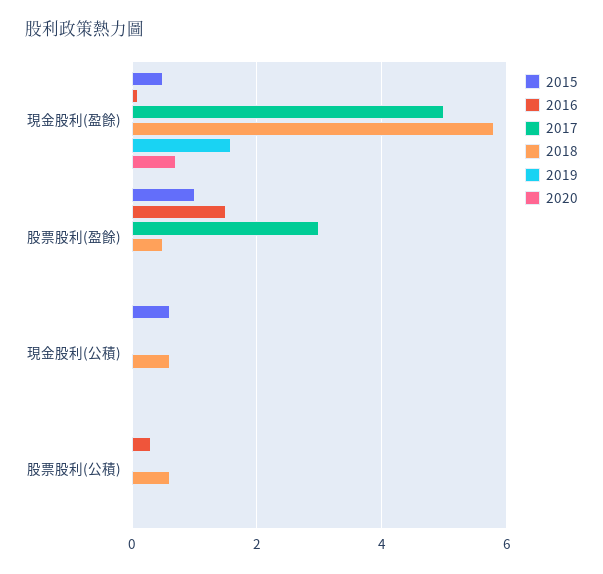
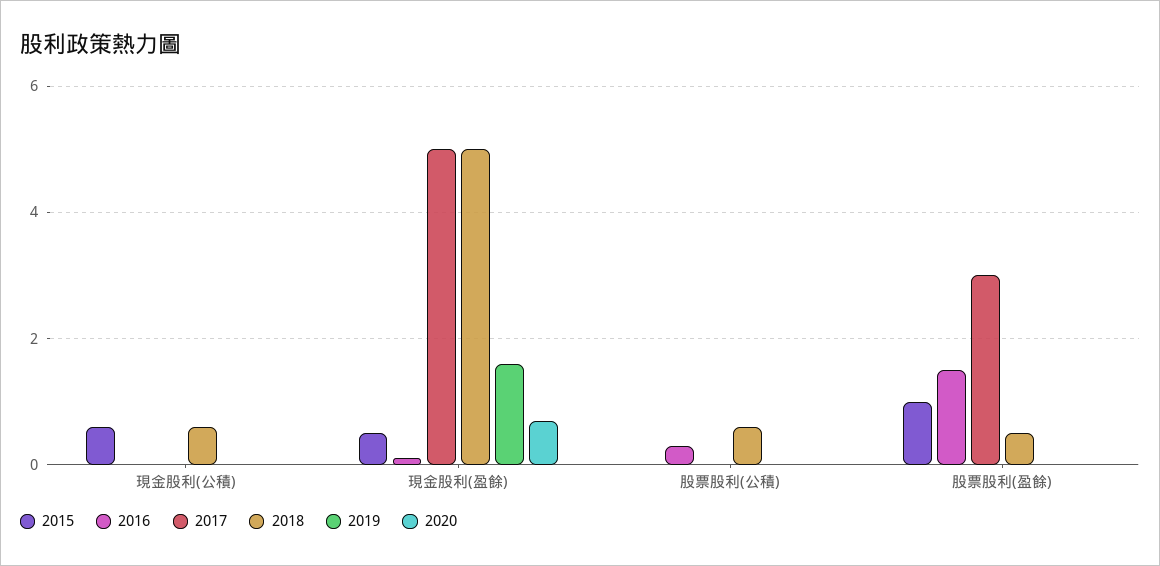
  {
    "2015": {
      "現金股利(盈餘)": 0.6,
      "股票股利(盈餘)": 1,
      "現金股利(公積)": 0.6,
      "股票股利(公積)": 0
    },
    "2016": {
      "現金股利(盈餘)": 0.2,
      "股票股利(盈餘)": 1.6,
      "現金股利(公積)": 0,
      "股票股利(公積)": 0.4
    },
    "2017": {
      "現金股利(盈餘)": 5,
      "股票股利(盈餘)": 3,
      "現金股利(公積)": 0,
      "股票股利(公積)": 0
    },
    "2018": {
-     "現金股利(盈餘)": 5.8,
+     "現金股利(盈餘)": 5,
      "股票股利(盈餘)": 0.6,
      "現金股利(公積)": 0.6,
      "股票股利(公積)": 0.6
    },
    "2019": {
      "現金股利(盈餘)": 1.6,
      "股票股利(盈餘)": 0,
      "現金股利(公積)": 0,
      "股票股利(公積)": 0
    },
    "2020": {
      "現金股利(盈餘)": 0.8,
      "股票股利(盈餘)": 0,
      "現金股利(公積)": 0,
      "股票股利(公積)": 0
    }
  }

